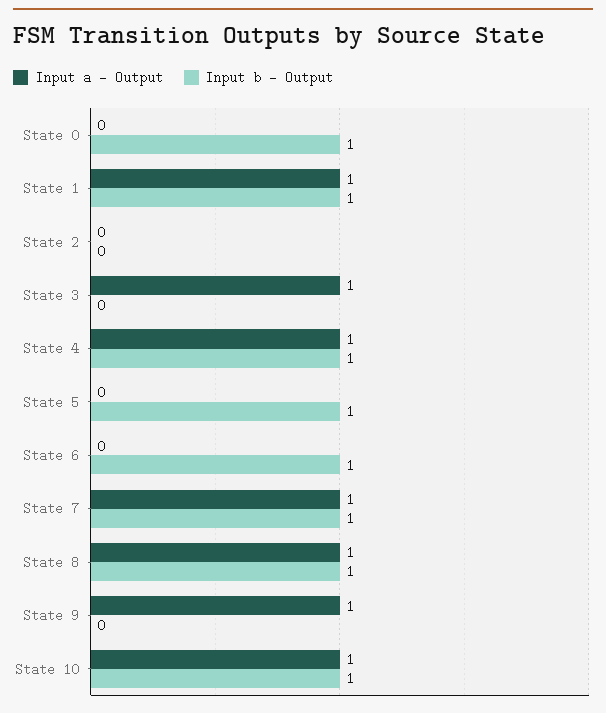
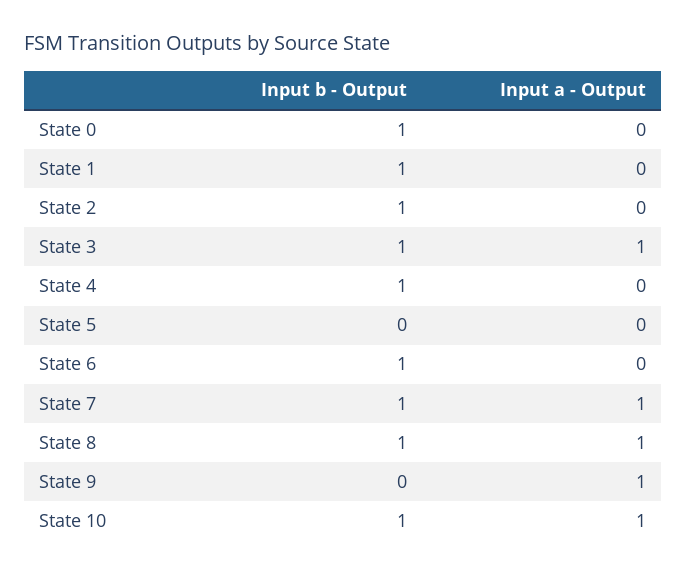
  {
    "Input a - Output": {
      "State 0": 0,
-     "State 1": 1,
+     "State 1": 0,
      "State 2": 0,
      "State 3": 1,
-     "State 4": 1,
+     "State 4": 0,
      "State 5": 0,
      "State 6": 0,
      "State 7": 1,
      "State 8": 1,
      "State 9": 1,
      "State 10": 1
    },
    "Input b - Output": {
      "State 0": 1,
      "State 1": 1,
-     "State 2": 0,
+     "State 2": 1,
-     "State 3": 0,
+     "State 3": 1,
      "State 4": 1,
-     "State 5": 1,
+     "State 5": 0,
      "State 6": 1,
      "State 7": 1,
      "State 8": 1,
      "State 9": 0,
      "State 10": 1
    }
  }

